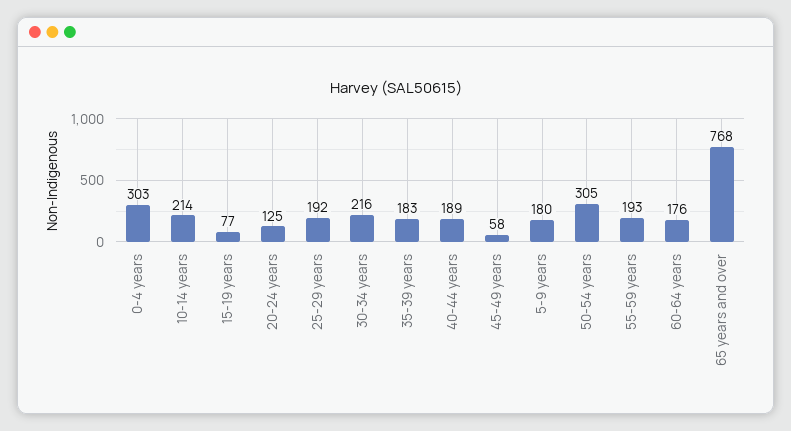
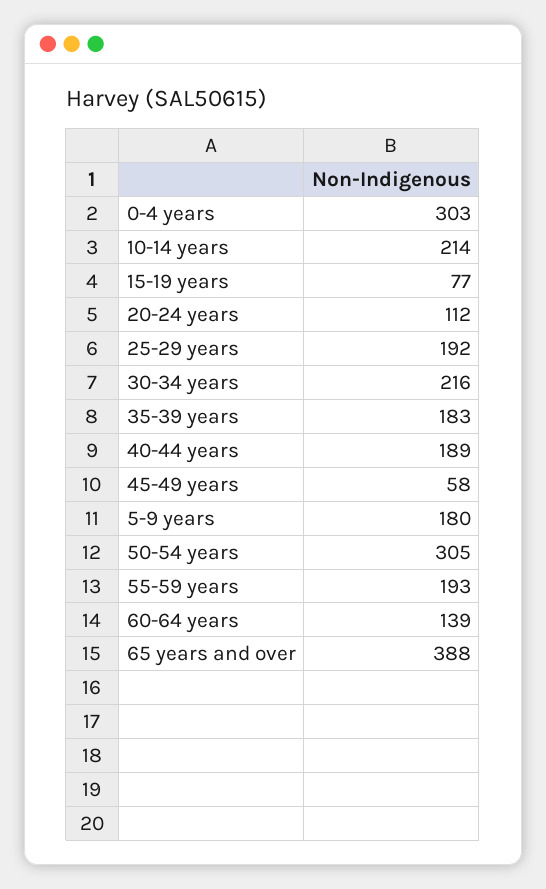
  {
    "0-4 years": 303,
    "10-14 years": 214,
    "15-19 years": 77,
-   "20-24 years": 125,
+   "20-24 years": 112,
    "25-29 years": 192,
    "30-34 years": 216,
    "35-39 years": 183,
    "40-44 years": 189,
    "45-49 years": 58,
    "5-9 years": 180,
    "50-54 years": 305,
    "55-59 years": 193,
-   "60-64 years": 176,
+   "60-64 years": 139,
-   "65 years and over": 768
+   "65 years and over": 388
  }

